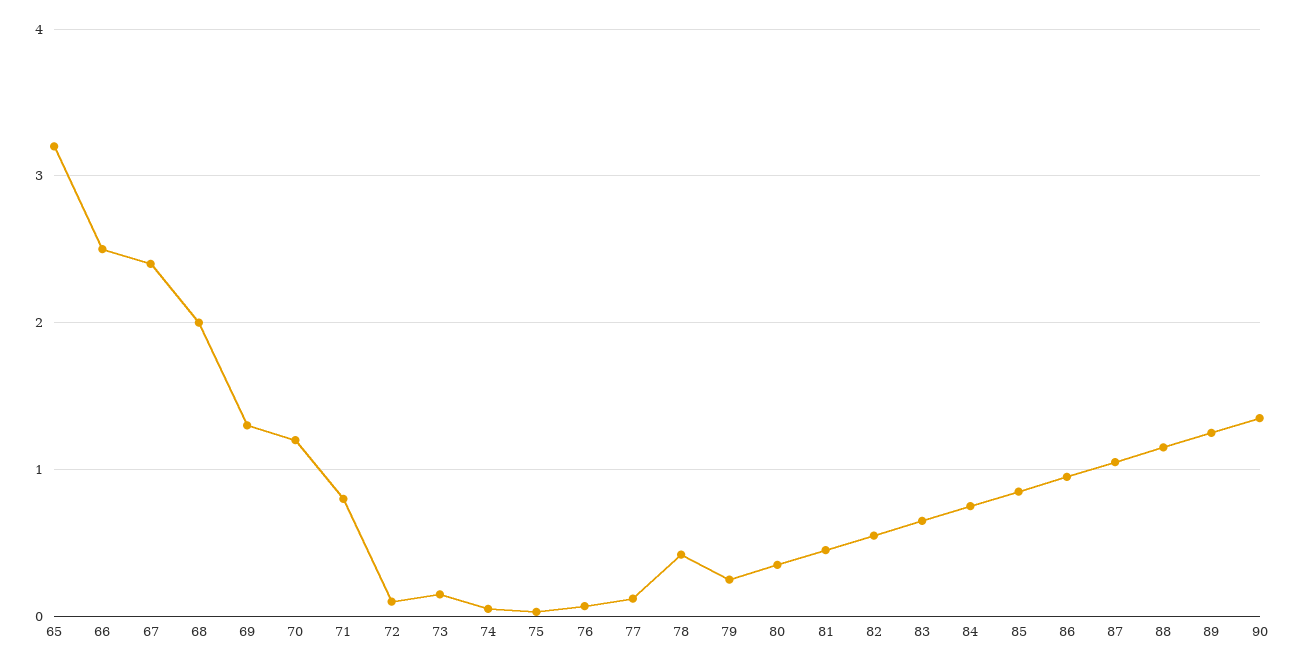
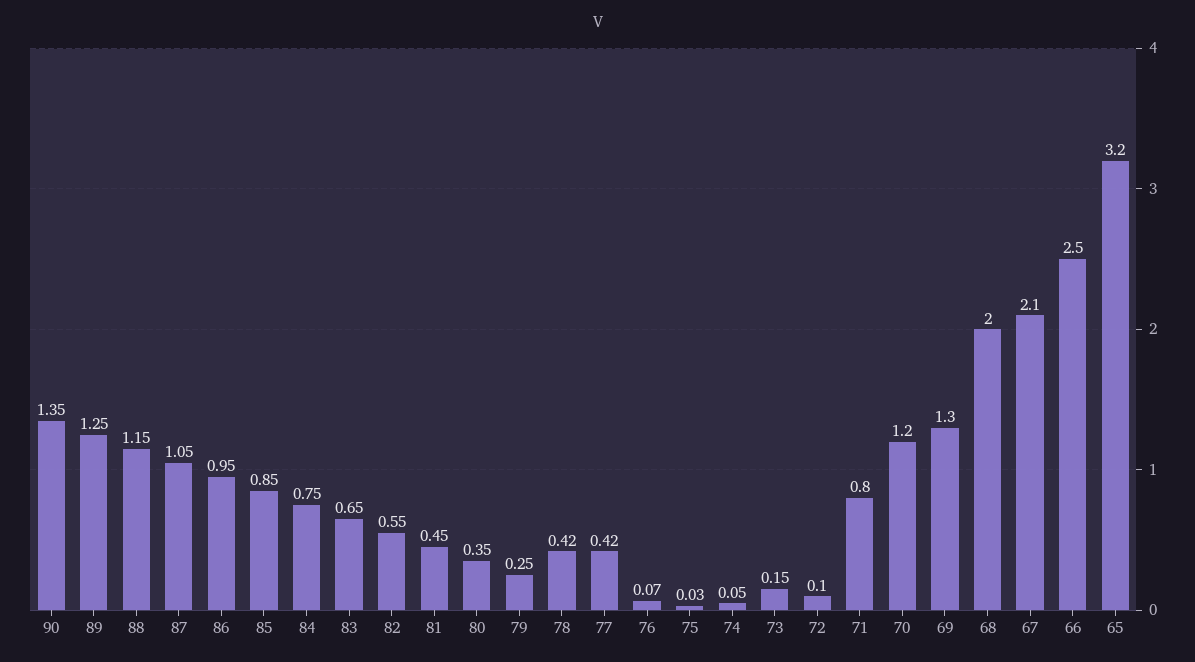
  {
    "65": 3.2,
    "66": 2.5,
-   "67": 2.4,
+   "67": 2.1,
    "68": 2,
    "69": 1.3,
    "70": 1.2,
    "71": 0.8,
    "72": 0.1,
    "73": 0.15,
    "74": 0.05,
    "75": 0.03,
    "76": 0.07,
-   "77": 0.1,
+   "77": 0.42,
    "78": 0.42,
    "79": 0.25,
    "80": 0.35,
    "81": 0.45,
    "82": 0.55,
    "83": 0.65,
    "84": 0.75,
    "85": 0.85,
    "86": 0.95,
    "87": 1.05,
    "88": 1.15,
    "89": 1.25,
    "90": 1.35
  }

